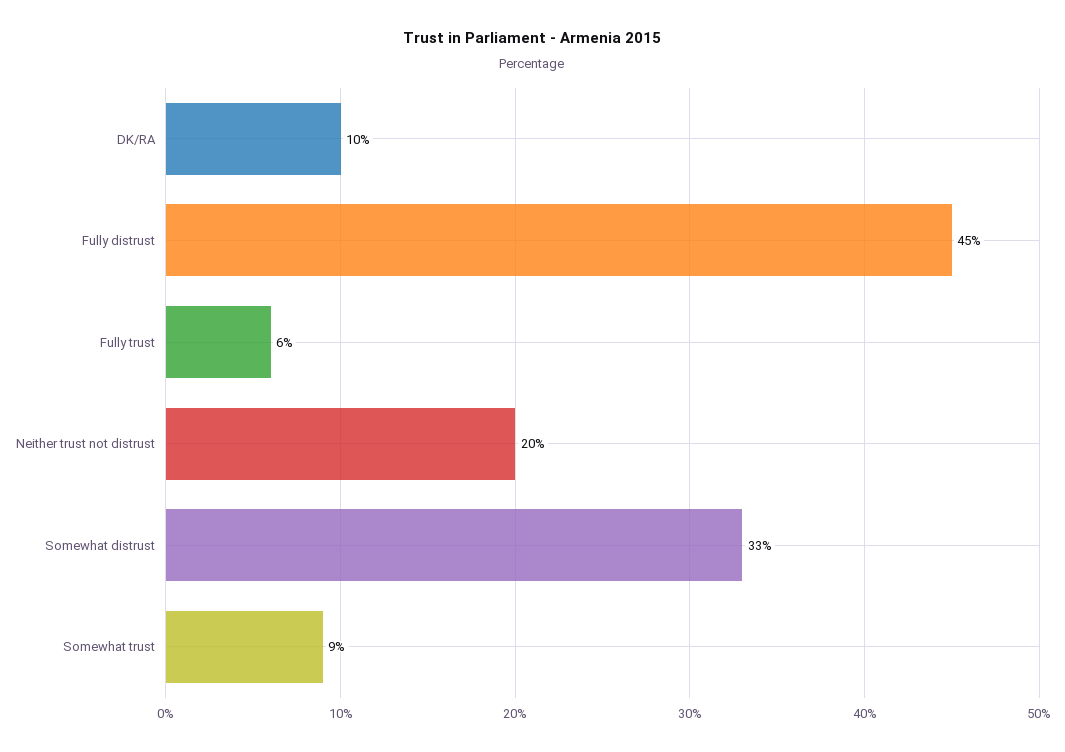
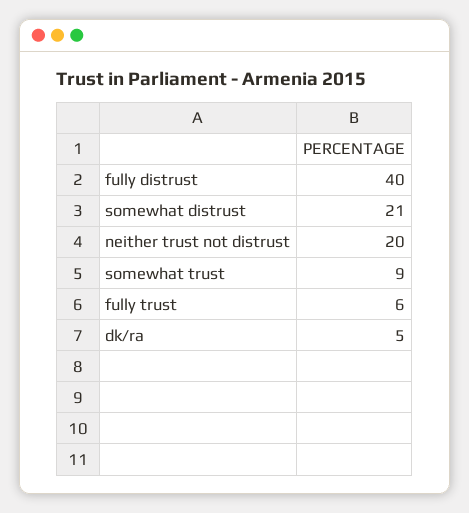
  {
-   "DK/RA": 10,
+   "DK/RA": 5,
-   "Fully distrust": 45,
+   "Fully distrust": 40,
    "Fully trust": 6,
    "Neither trust not distrust": 20,
-   "Somewhat distrust": 33,
+   "Somewhat distrust": 21,
    "Somewhat trust": 9
  }

